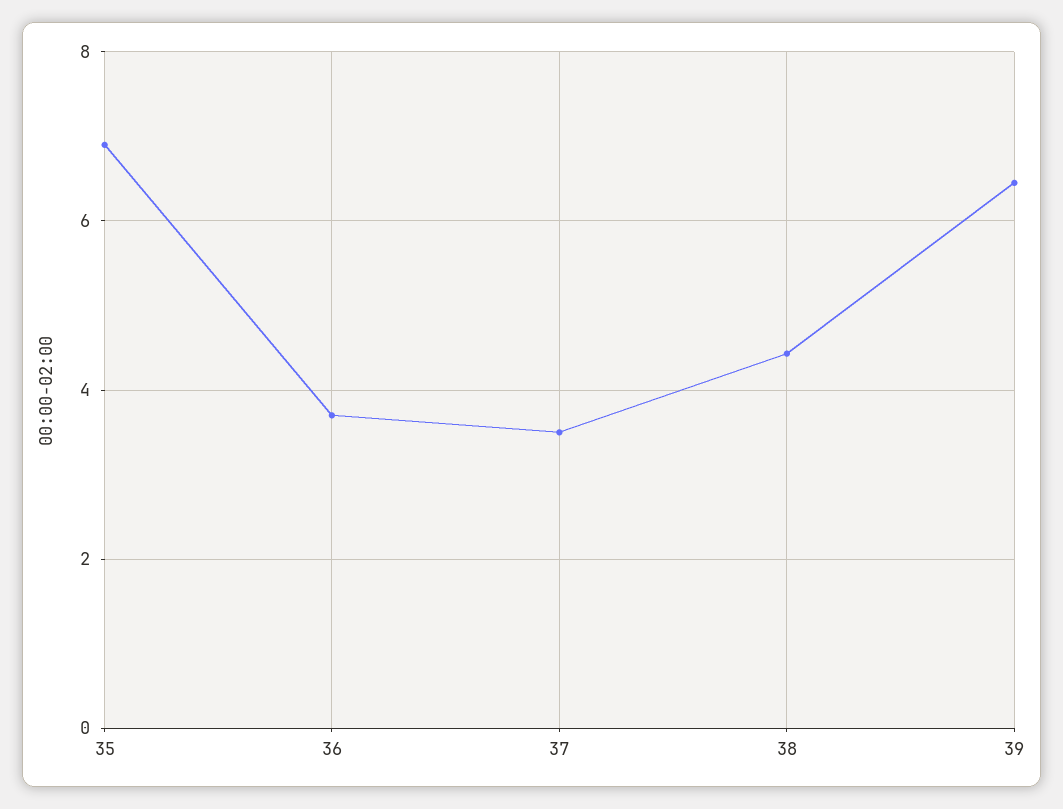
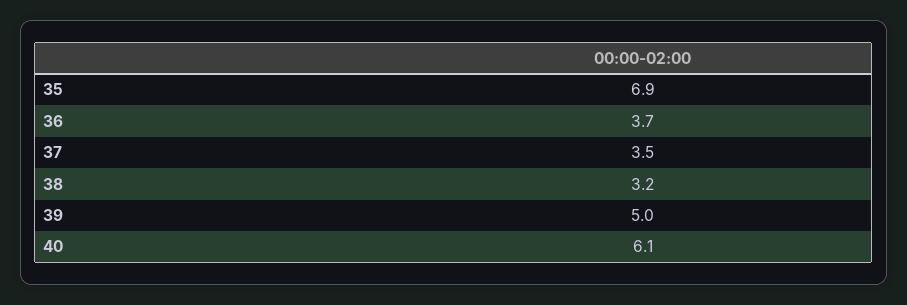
  {
    "35": 6.9,
    "36": 3.7,
    "37": 3.5,
-   "38": 4.4,
+   "38": 3.2,
-   "39": 6.4
+   "39": 5,
+   "40": 6.1
  }

